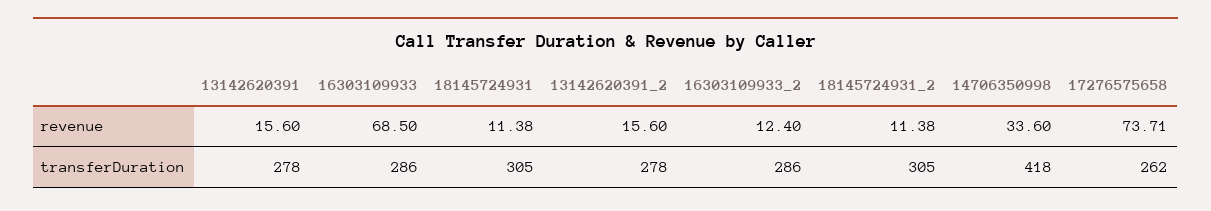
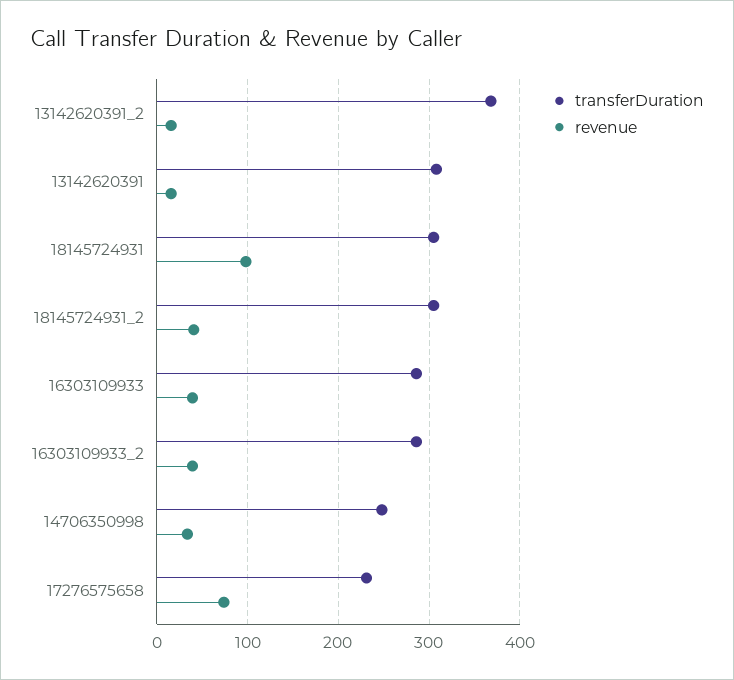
  {
    "revenue": {
      "13142620391": 15.6,
-     "16303109933": 68.5,
+     "16303109933": 40,
-     "18145724931": 11.38,
+     "18145724931": 100,
      "13142620391_2": 15.6,
-     "16303109933_2": 12.4,
+     "16303109933_2": 40,
-     "18145724931_2": 11.38,
+     "18145724931_2": 40,
      "14706350998": 33.6,
      "17276575658": 73.71
    },
    "transferDuration": {
-     "13142620391": 278,
+     "13142620391": 310,
      "16303109933": 286,
      "18145724931": 305,
-     "13142620391_2": 278,
+     "13142620391_2": 370,
      "16303109933_2": 286,
      "18145724931_2": 305,
-     "14706350998": 418,
+     "14706350998": 250,
-     "17276575658": 262
+     "17276575658": 230
    }
  }

